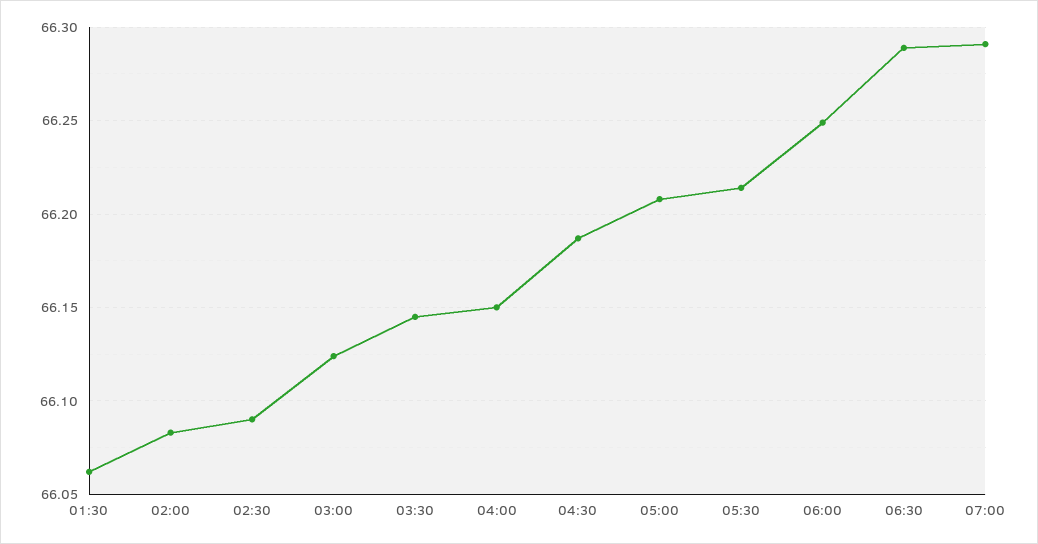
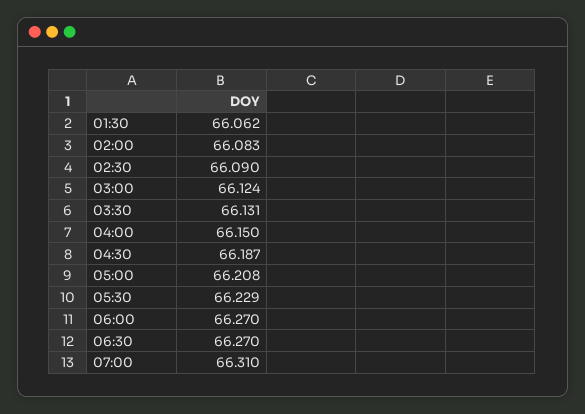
  {
    "01:30": 66.062,
    "02:00": 66.083,
    "02:30": 66.09,
    "03:00": 66.124,
-   "03:30": 66.145,
+   "03:30": 66.131,
    "04:00": 66.15,
    "04:30": 66.187,
    "05:00": 66.208,
-   "05:30": 66.215,
+   "05:30": 66.229,
-   "06:00": 66.25,
+   "06:00": 66.27,
-   "06:30": 66.29,
+   "06:30": 66.27,
-   "07:00": 66.29
+   "07:00": 66.31
  }

